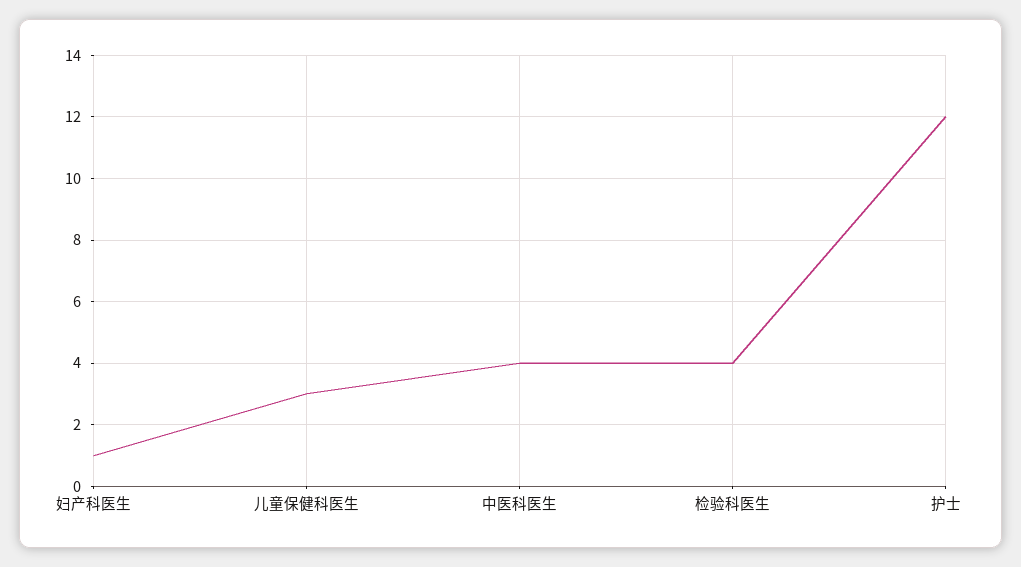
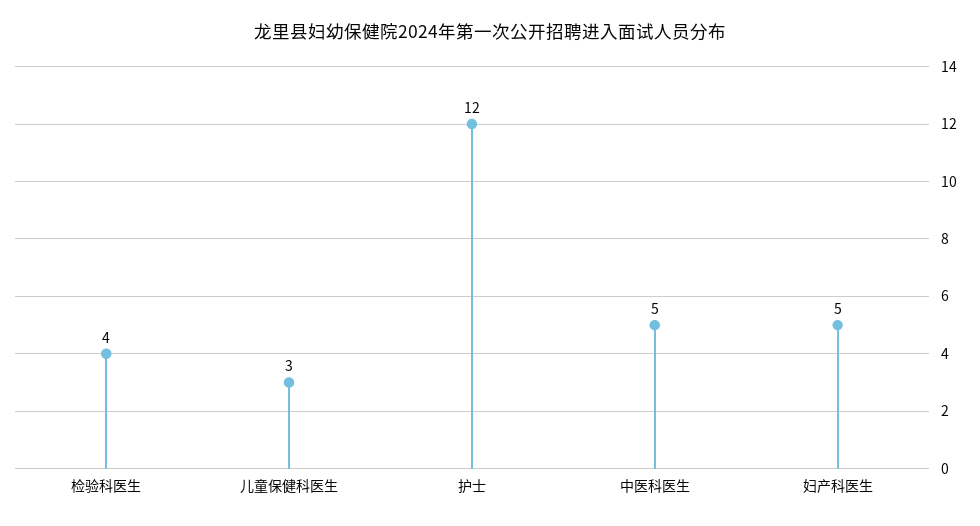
  {
-   "妇产科医生": 1,
+   "妇产科医生": 5,
    "儿童保健科医生": 3,
-   "中医科医生": 4,
+   "中医科医生": 5,
    "检验科医生": 4,
    "护士": 12
  }

